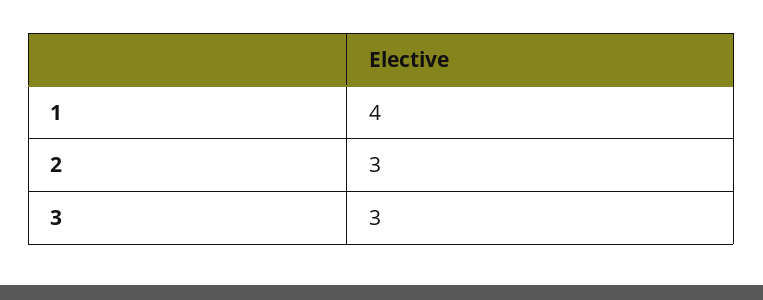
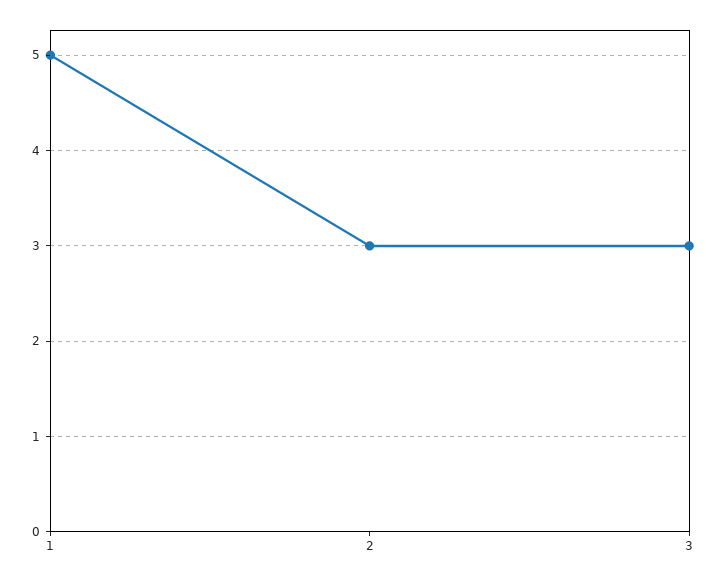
  {
-   "1": 4,
+   "1": 5,
    "2": 3,
    "3": 3
  }

